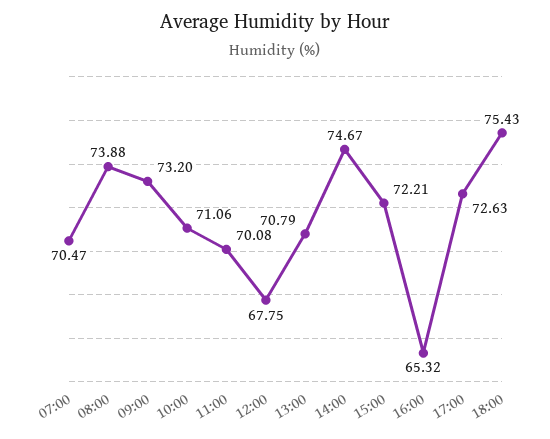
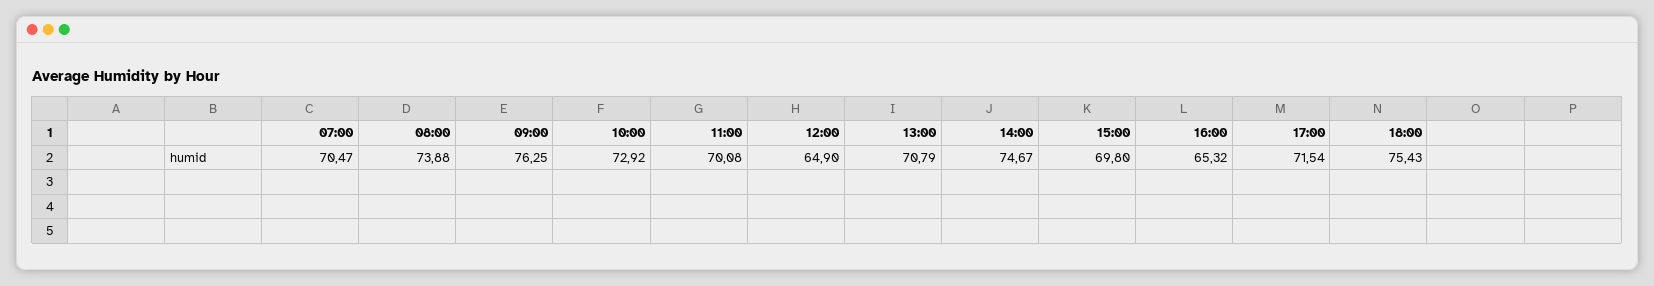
  {
    "07:00": 70.47,
    "08:00": 73.88,
-   "09:00": 73.2,
+   "09:00": 76.25,
-   "10:00": 71.06,
+   "10:00": 72.92,
    "11:00": 70.08,
-   "12:00": 67.75,
+   "12:00": 64.9,
    "13:00": 70.79,
    "14:00": 74.67,
-   "15:00": 72.21,
+   "15:00": 69.8,
    "16:00": 65.32,
-   "17:00": 72.63,
+   "17:00": 71.54,
    "18:00": 75.43
  }

